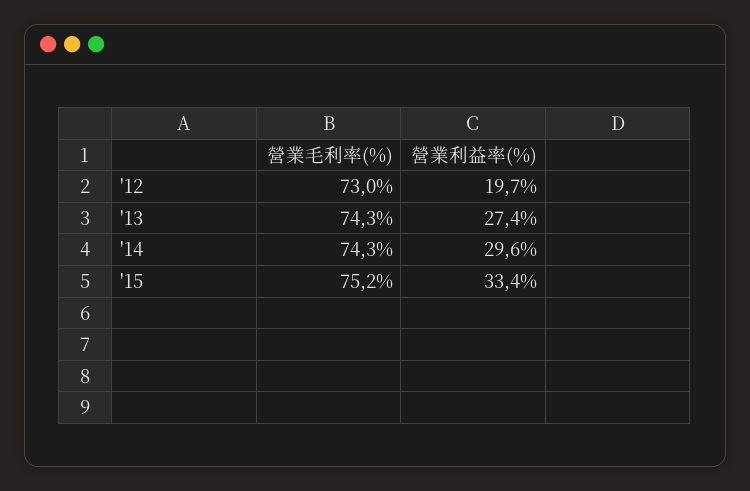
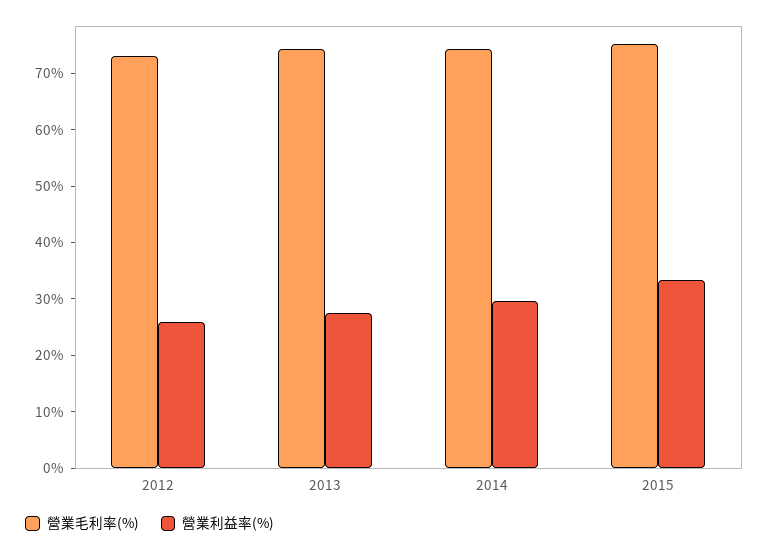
  {
    "營業毛利率(%)": {
      "'12": 73,
      "'13": 74.3,
      "'14": 74.3,
      "'15": 75.2
    },
    "營業利益率(%)": {
-     "'12": 19.7,
+     "'12": 26,
      "'13": 27.4,
      "'14": 29.6,
      "'15": 33.4
    }
  }

